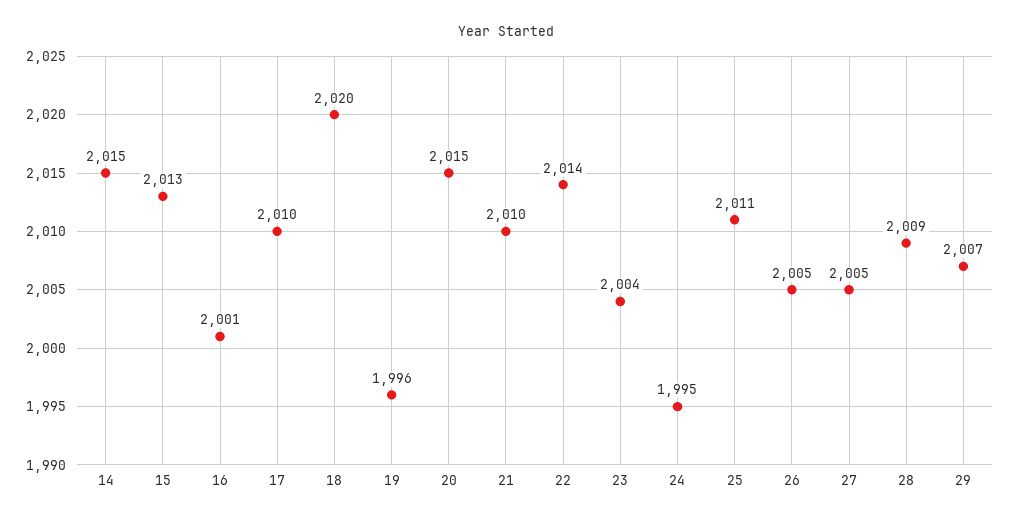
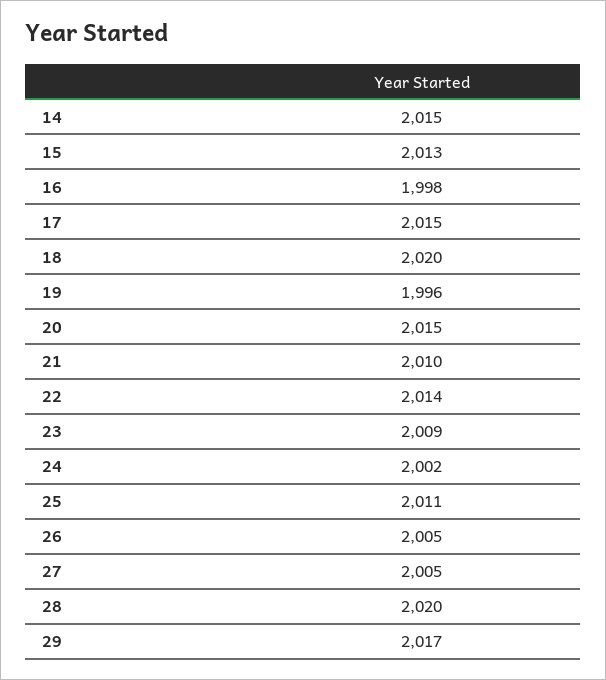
  {
    "14": 2015,
    "15": 2013,
-   "16": 2001,
+   "16": 1998,
-   "17": 2010,
+   "17": 2015,
    "18": 2020,
    "19": 1996,
    "20": 2015,
    "21": 2010,
    "22": 2014,
-   "23": 2004,
+   "23": 2009,
-   "24": 1995,
+   "24": 2002,
    "25": 2011,
    "26": 2005,
    "27": 2005,
-   "28": 2009,
+   "28": 2020,
-   "29": 2007
+   "29": 2017
  }

